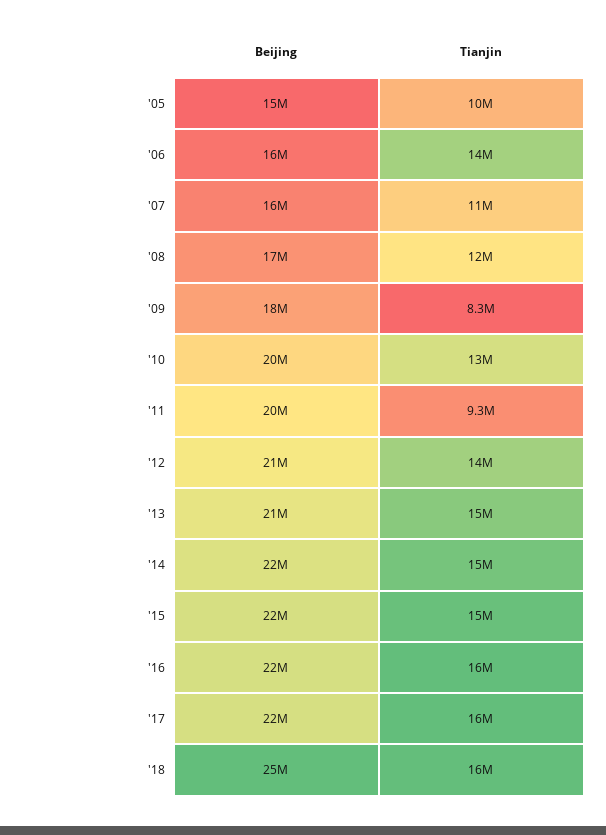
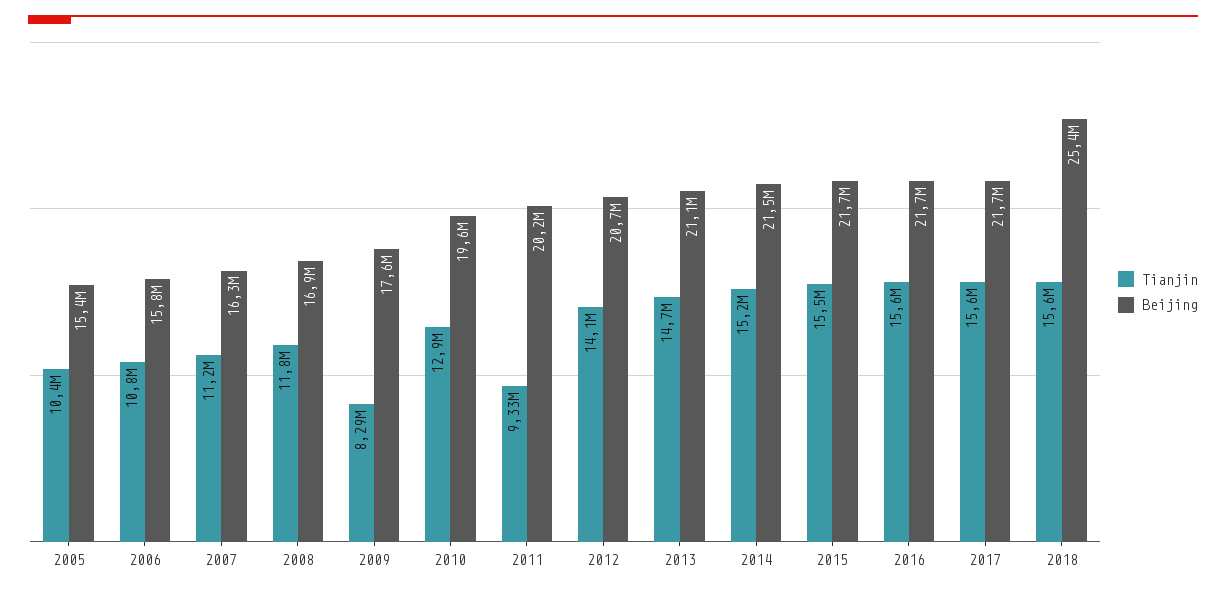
  {
    "Beijing": {
      "'05": 15400000,
      "'06": 15800000,
      "'07": 16300000,
      "'08": 16900000,
      "'09": 17600000,
      "'10": 19600000,
      "'11": 20200000,
      "'12": 20700000,
      "'13": 21100000,
      "'14": 21500000,
      "'15": 21700000,
      "'16": 21700000,
      "'17": 21700000,
      "'18": 25400000
    },
    "Tianjin": {
      "'05": 10400000,
-     "'06": 14000000,
+     "'06": 10800000,
      "'07": 11200000,
      "'08": 11800000,
      "'09": 8290000,
      "'10": 12900000,
      "'11": 9330000,
      "'12": 14100000,
      "'13": 14700000,
      "'14": 15200000,
      "'15": 15500000,
      "'16": 15600000,
      "'17": 15600000,
      "'18": 15600000
    }
  }

